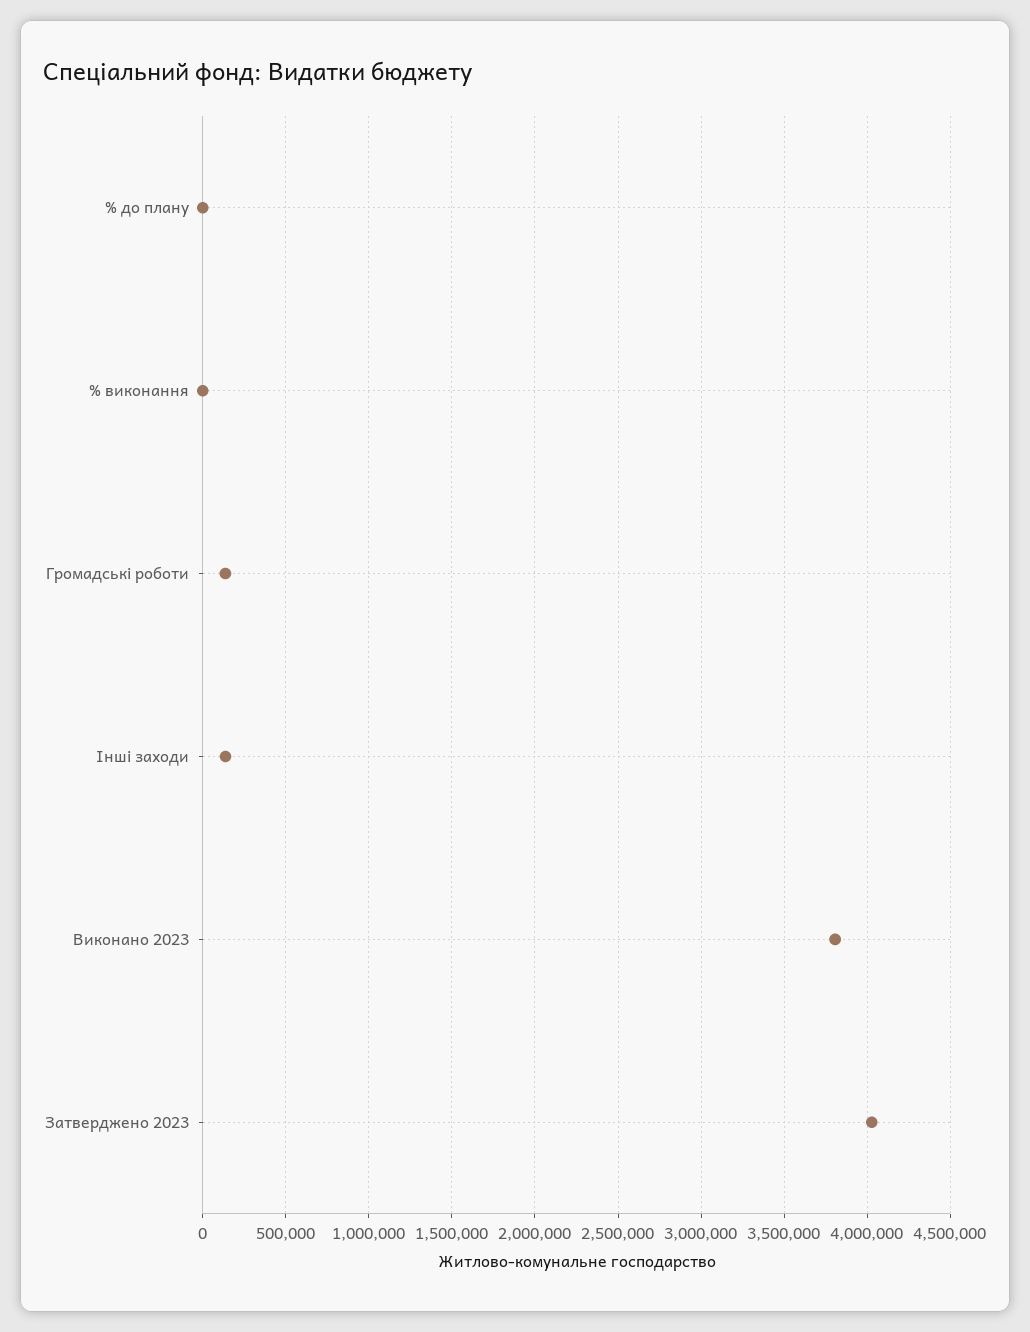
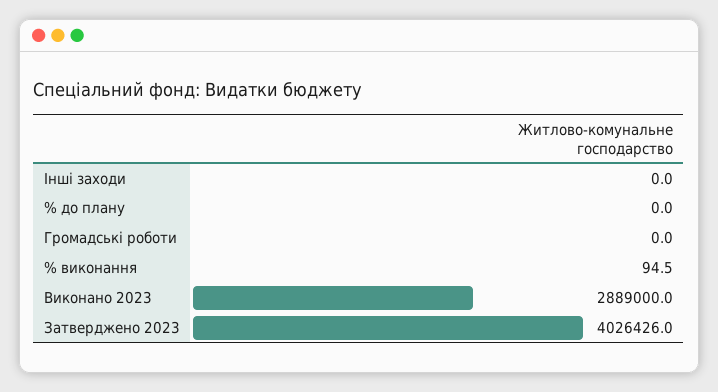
  {
    "% до плану": 0,
    "% виконання": 94.5,
-   "Громадські роботи": 150000,
+   "Громадські роботи": 0,
-   "Інші заходи": 150000,
+   "Інші заходи": 0,
-   "Виконано 2023": 3800000,
+   "Виконано 2023": 2889000,
    "Затверджено 2023": 4026426
  }

